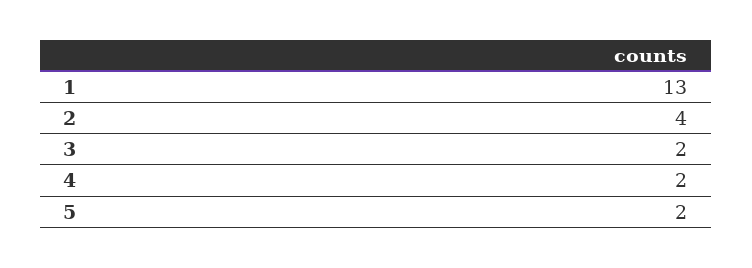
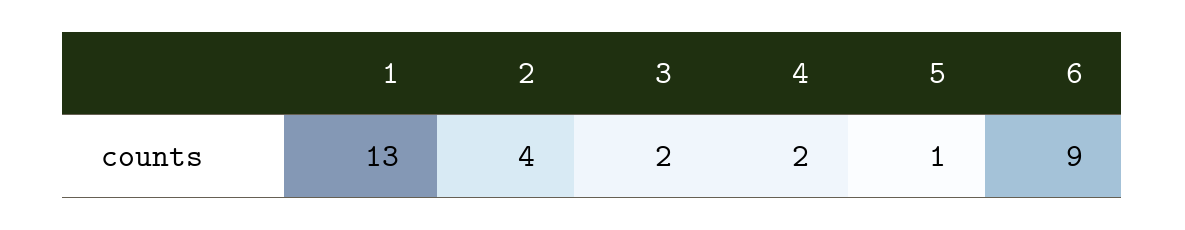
  {
    "1": 13,
    "2": 4,
    "3": 2,
    "4": 2,
-   "5": 2
+   "5": 1,
+   "6": 9
  }

